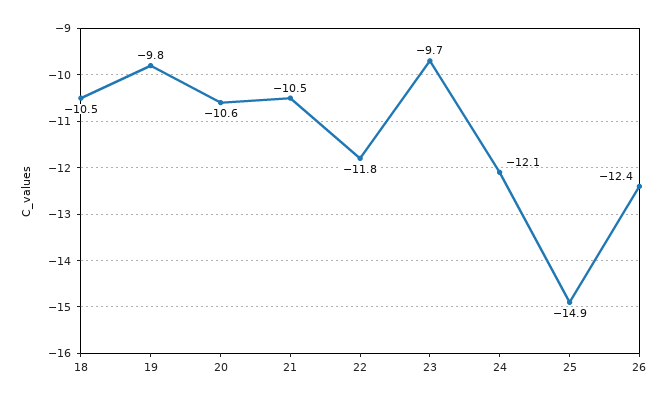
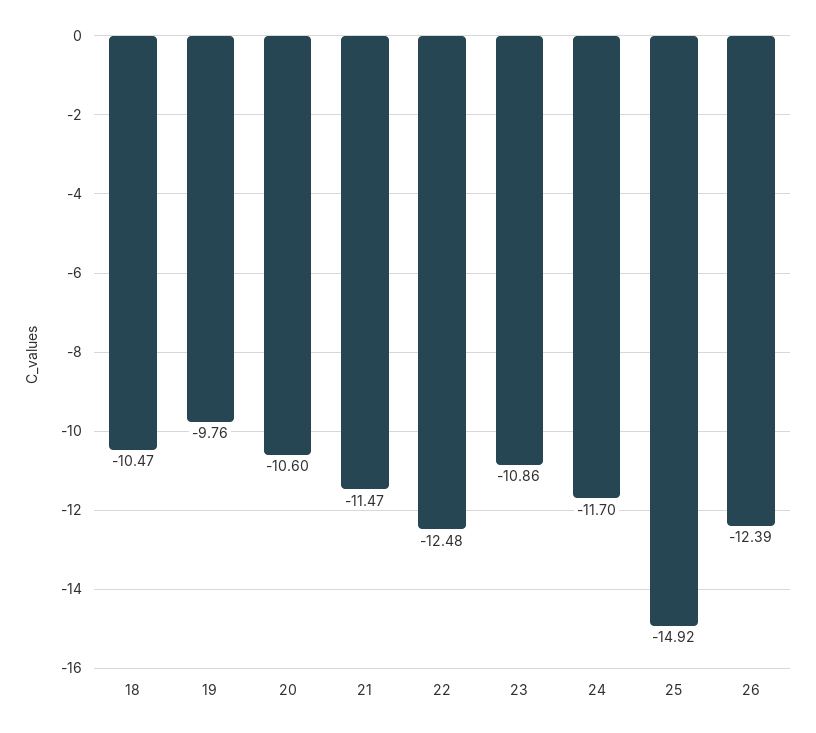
  {
    "18": -10.47,
    "19": -9.76,
    "20": -10.6,
-   "21": -10.5,
+   "21": -11.47,
-   "22": -11.8,
+   "22": -12.48,
-   "23": -9.7,
+   "23": -10.86,
-   "24": -12.1,
+   "24": -11.7,
    "25": -14.92,
    "26": -12.39
  }

